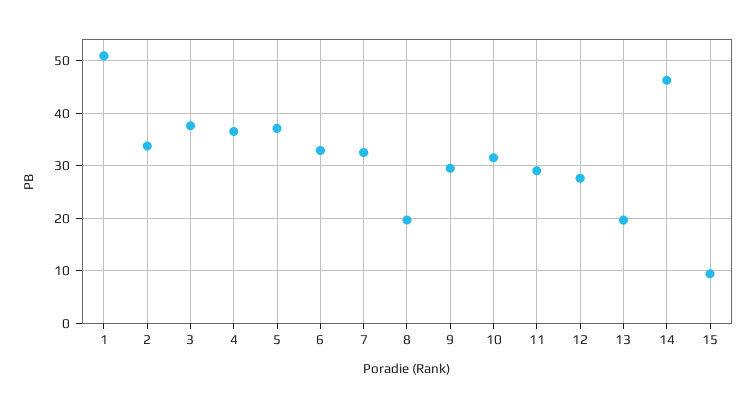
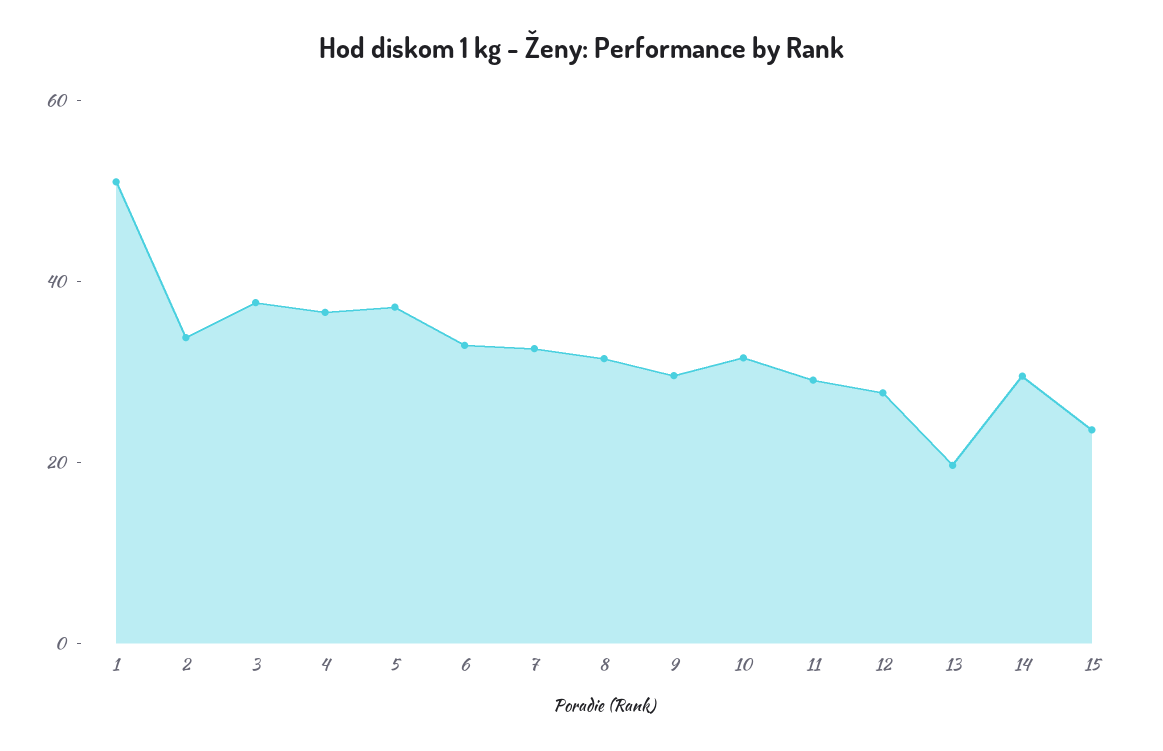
  {
    "1": 50,
    "2": 34,
    "3": 38,
    "4": 36,
    "5": 38,
    "6": 32,
    "7": 32,
-   "8": 20,
+   "8": 30,
    "9": 30,
    "10": 32,
    "11": 30,
    "12": 28,
    "13": 20,
-   "14": 46,
+   "14": 30,
-   "15": 10
+   "15": 25
  }

